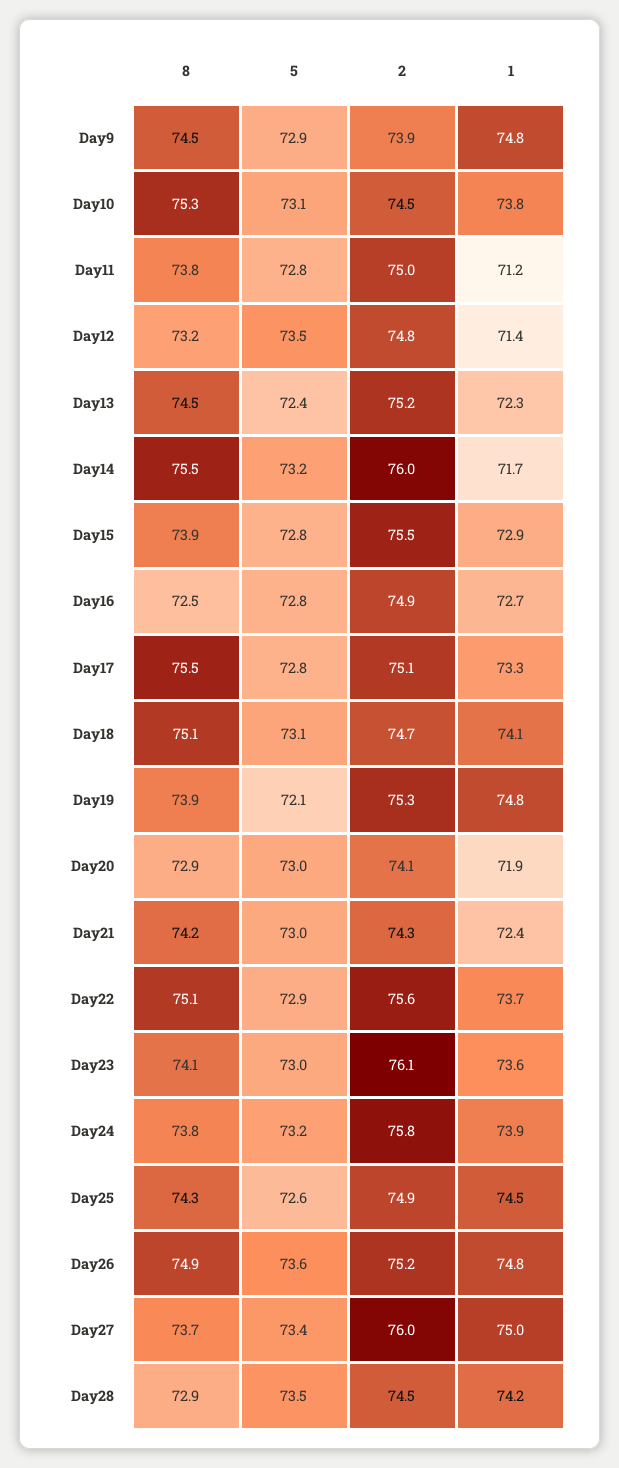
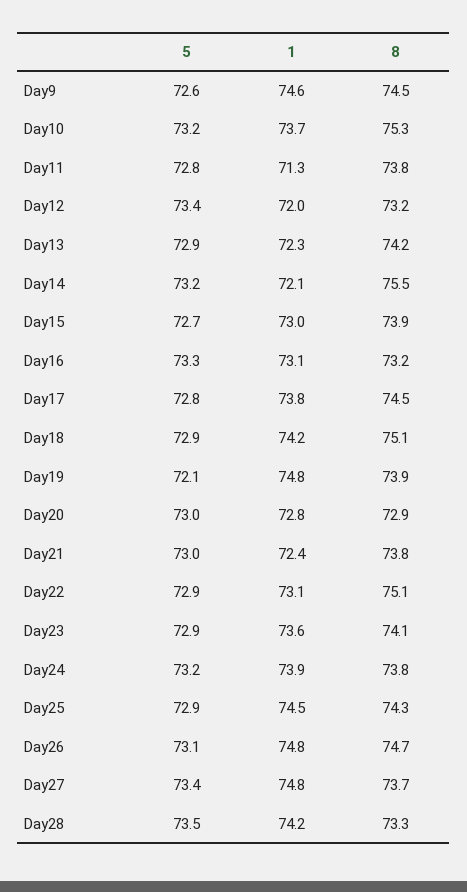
  {
    "8": {
      "Day9": 74.5,
      "Day10": 75.3,
      "Day11": 73.8,
      "Day12": 73.2,
-     "Day13": 74.5,
+     "Day13": 74.2,
      "Day14": 75.5,
      "Day15": 73.9,
-     "Day16": 72.5,
+     "Day16": 73.2,
-     "Day17": 75.5,
+     "Day17": 74.5,
      "Day18": 75.1,
      "Day19": 73.9,
      "Day20": 72.9,
-     "Day21": 74.2,
+     "Day21": 73.8,
      "Day22": 75.1,
      "Day23": 74.1,
      "Day24": 73.8,
      "Day25": 74.3,
-     "Day26": 74.9,
+     "Day26": 74.7,
      "Day27": 73.7,
-     "Day28": 72.9
+     "Day28": 73.3
    },
    "5": {
-     "Day9": 72.9,
+     "Day9": 72.6,
-     "Day10": 73.1,
+     "Day10": 73.2,
      "Day11": 72.8,
-     "Day12": 73.5,
+     "Day12": 73.4,
-     "Day13": 72.4,
+     "Day13": 72.9,
      "Day14": 73.2,
-     "Day15": 72.8,
+     "Day15": 72.7,
-     "Day16": 72.8,
+     "Day16": 73.3,
      "Day17": 72.8,
-     "Day18": 73.1,
+     "Day18": 72.9,
      "Day19": 72.1,
      "Day20": 73,
      "Day21": 73,
      "Day22": 72.9,
-     "Day23": 73,
+     "Day23": 72.9,
      "Day24": 73.2,
-     "Day25": 72.6,
+     "Day25": 72.9,
-     "Day26": 73.6,
+     "Day26": 73.1,
      "Day27": 73.4,
      "Day28": 73.5
    },
-   "2": {
-     "Day9": 73.9,
-     "Day10": 74.5,
-     "Day11": 75,
-     "Day12": 74.8,
-     "Day13": 75.2,
-     "Day14": 76,
-     "Day15": 75.5,
-     "Day16": 74.9,
-     "Day17": 75.1,
-     "Day18": 74.7,
-     "Day19": 75.3,
-     "Day20": 74.1,
-     "Day21": 74.3,
-     "Day22": 75.6,
-     "Day23": 76.1,
-     "Day24": 75.8,
-     "Day25": 74.9,
-     "Day26": 75.2,
-     "Day27": 76,
-     "Day28": 74.5
-   },
    "1": {
-     "Day9": 74.8,
+     "Day9": 74.6,
-     "Day10": 73.8,
+     "Day10": 73.7,
-     "Day11": 71.2,
+     "Day11": 71.3,
-     "Day12": 71.4,
+     "Day12": 72,
      "Day13": 72.3,
-     "Day14": 71.7,
+     "Day14": 72.1,
-     "Day15": 72.9,
+     "Day15": 73,
-     "Day16": 72.7,
+     "Day16": 73.1,
-     "Day17": 73.3,
+     "Day17": 73.8,
-     "Day18": 74.1,
+     "Day18": 74.2,
      "Day19": 74.8,
-     "Day20": 71.9,
+     "Day20": 72.8,
      "Day21": 72.4,
-     "Day22": 73.7,
+     "Day22": 73.1,
      "Day23": 73.6,
      "Day24": 73.9,
      "Day25": 74.5,
      "Day26": 74.8,
-     "Day27": 75,
+     "Day27": 74.8,
      "Day28": 74.2
    }
  }

